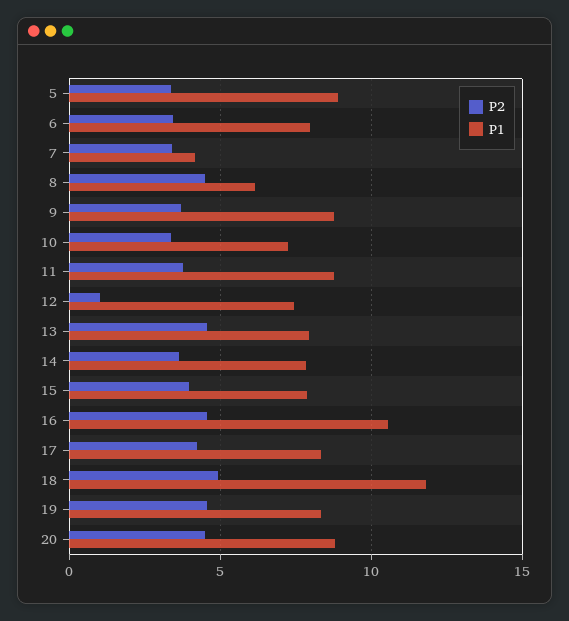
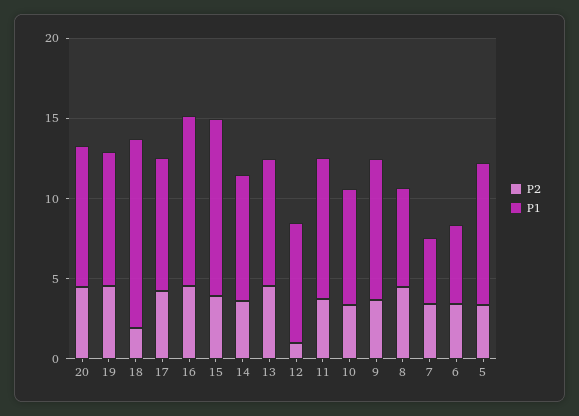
  {
    "P2": {
      "5": 3.5,
      "6": 3.5,
      "7": 3.5,
      "8": 4.5,
      "9": 3.5,
      "10": 3.5,
      "11": 4,
      "12": 1,
      "13": 4.5,
      "14": 3.5,
      "15": 4,
      "16": 4.5,
      "17": 4,
-     "18": 5,
+     "18": 2,
      "19": 4.5,
      "20": 4.5
    },
    "P1": {
      "5": 9,
-     "6": 8,
+     "6": 5,
      "7": 4,
      "8": 6,
      "9": 9,
      "10": 7,
      "11": 9,
      "12": 7.5,
      "13": 8,
      "14": 8,
-     "15": 8,
+     "15": 11,
      "16": 10.5,
      "17": 8.5,
      "18": 12,
      "19": 8.5,
      "20": 9
    }
  }

